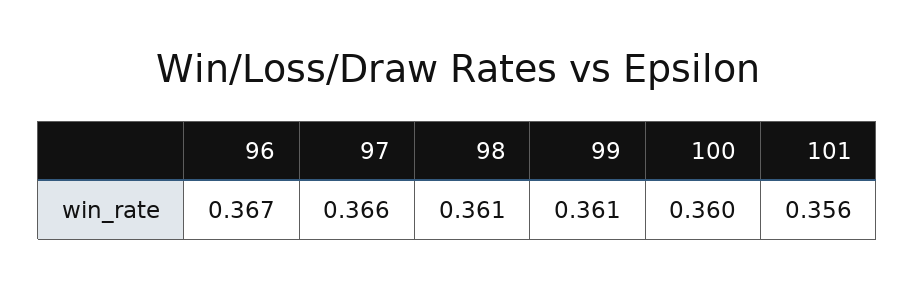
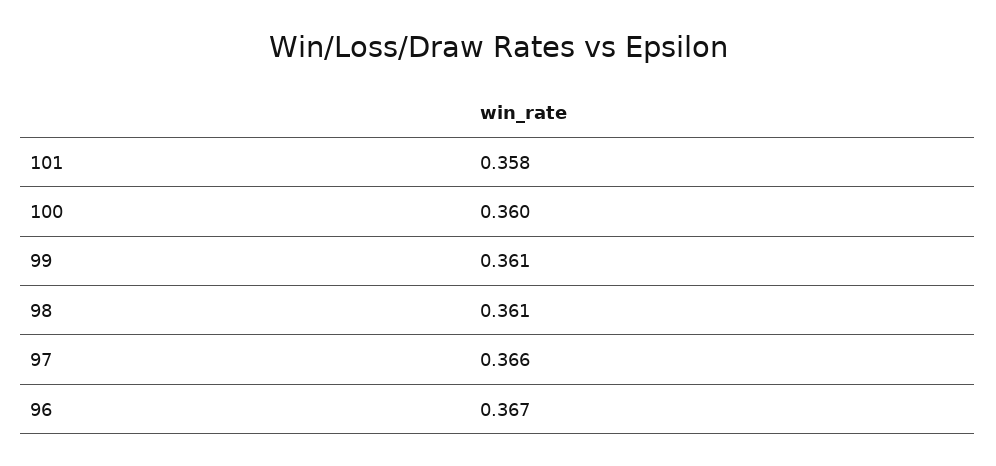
  {
    "96": 0.367,
    "97": 0.366,
    "98": 0.361,
    "99": 0.361,
    "100": 0.36,
-   "101": 0.356
+   "101": 0.358
  }

